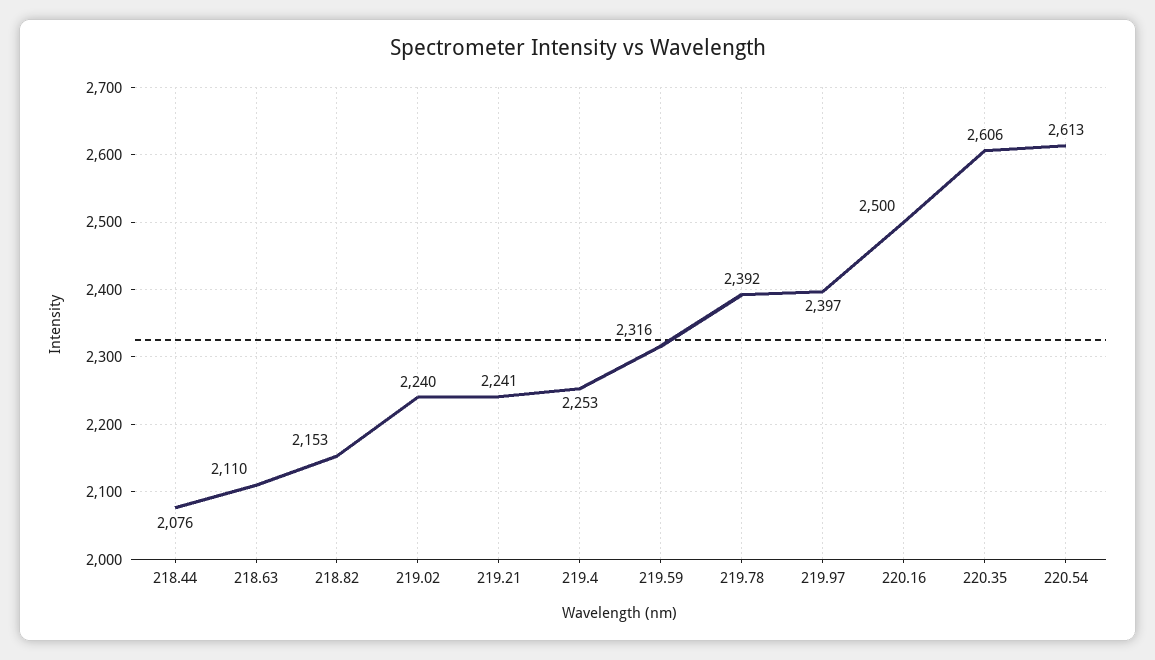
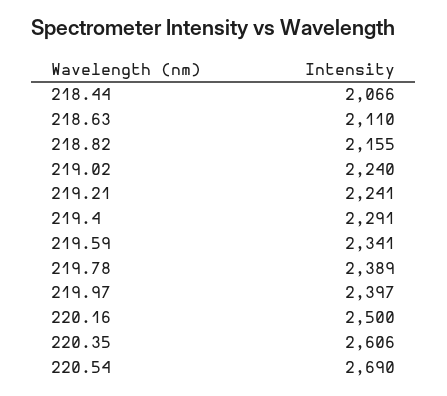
  {
-   "218.44": 2076,
+   "218.44": 2066,
    "218.63": 2110,
-   "218.82": 2153,
+   "218.82": 2155,
    "219.02": 2240,
    "219.21": 2241,
-   "219.4": 2253,
+   "219.4": 2291,
-   "219.59": 2316,
+   "219.59": 2341,
-   "219.78": 2392,
+   "219.78": 2389,
    "219.97": 2397,
    "220.16": 2500,
    "220.35": 2606,
-   "220.54": 2613
+   "220.54": 2690
  }

